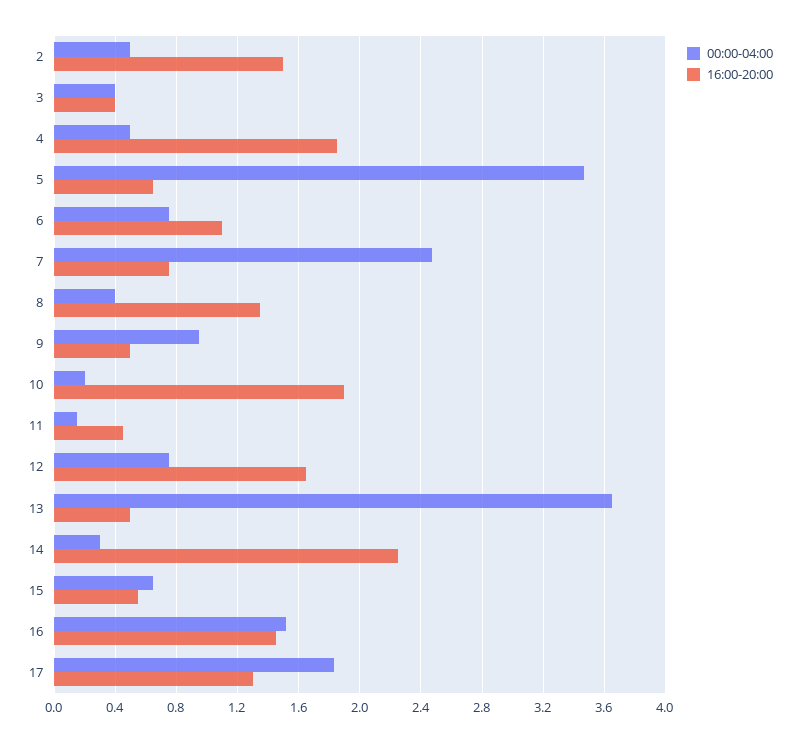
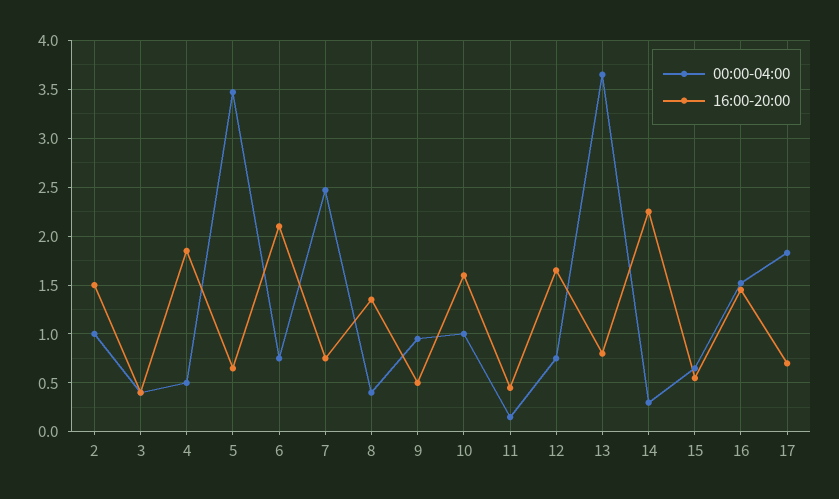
  {
    "00:00-04:00": {
-     "2": 0.5,
+     "2": 1,
      "3": 0.4,
      "4": 0.5,
      "5": 3.45,
      "6": 0.75,
      "7": 2.45,
      "8": 0.4,
      "9": 0.95,
-     "10": 0.2,
+     "10": 1,
      "11": 0.15,
      "12": 0.75,
      "13": 3.65,
      "14": 0.3,
      "15": 0.65,
      "16": 1.5,
      "17": 1.85
    },
    "16:00-20:00": {
      "2": 1.5,
      "3": 0.4,
      "4": 1.85,
      "5": 0.65,
-     "6": 1.1,
+     "6": 2.1,
      "7": 0.75,
      "8": 1.35,
      "9": 0.5,
-     "10": 1.9,
+     "10": 1.6,
      "11": 0.45,
      "12": 1.65,
-     "13": 0.5,
+     "13": 0.8,
      "14": 2.25,
      "15": 0.55,
      "16": 1.45,
-     "17": 1.3
+     "17": 0.7
    }
  }

